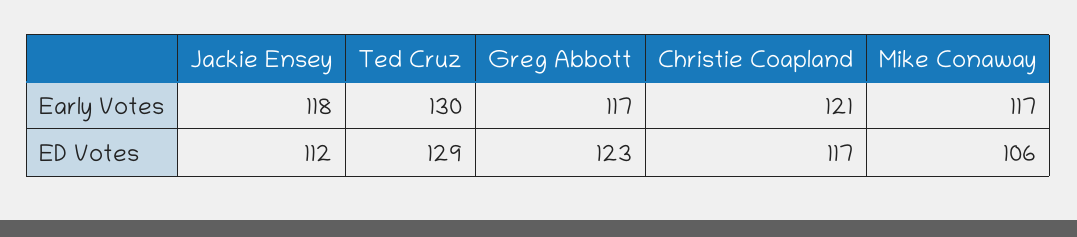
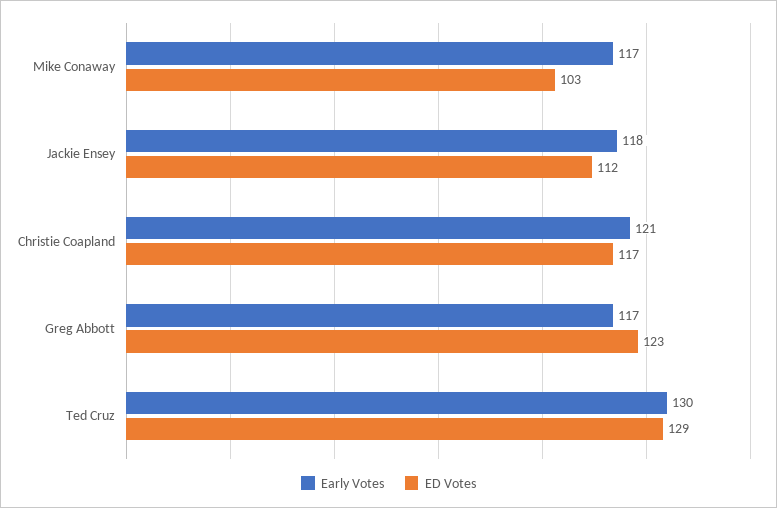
  {
    "Early Votes": {
      "Jackie Ensey": 118,
      "Ted Cruz": 130,
      "Greg Abbott": 117,
      "Christie Coapland": 121,
      "Mike Conaway": 117
    },
    "ED Votes": {
      "Jackie Ensey": 112,
      "Ted Cruz": 129,
      "Greg Abbott": 123,
      "Christie Coapland": 117,
-     "Mike Conaway": 106
+     "Mike Conaway": 103
    }
  }

